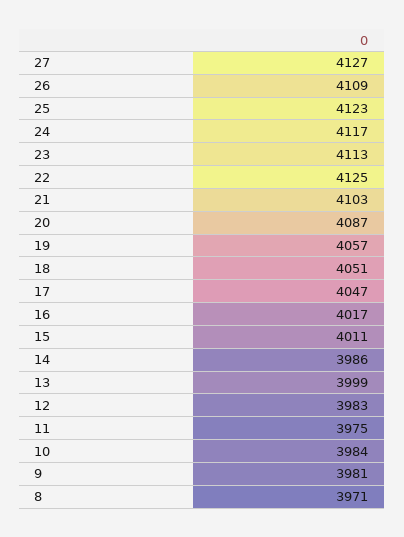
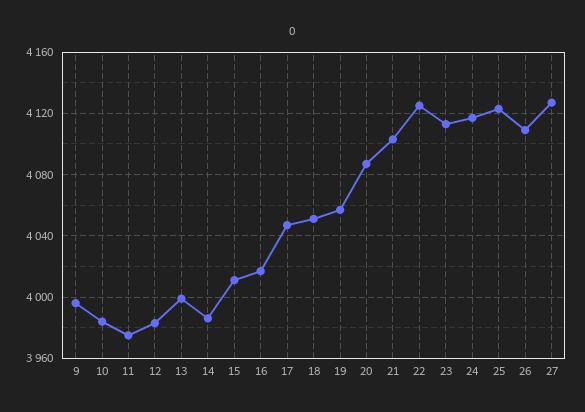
  {
    "27": 4127,
    "26": 4109,
    "25": 4123,
    "24": 4117,
    "23": 4113,
    "22": 4125,
    "21": 4103,
    "20": 4087,
    "19": 4057,
    "18": 4051,
    "17": 4047,
    "16": 4017,
    "15": 4011,
    "14": 3986,
    "13": 3999,
    "12": 3983,
    "11": 3975,
    "10": 3984,
-   "9": 3981,
+   "9": 3995
-   "8": 3971
  }

